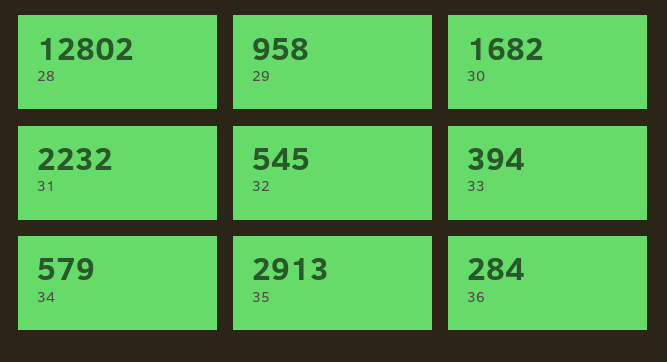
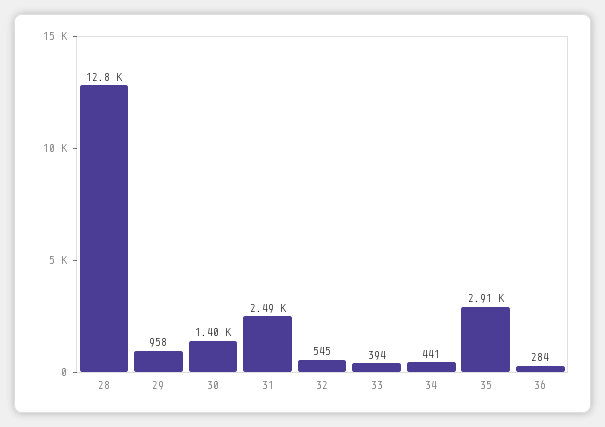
  {
    "28": 12802,
    "29": 958,
-   "30": 1682,
+   "30": 1400,
-   "31": 2232,
+   "31": 2490,
    "32": 545,
    "33": 394,
-   "34": 579,
+   "34": 441,
    "35": 2913,
    "36": 284
  }

